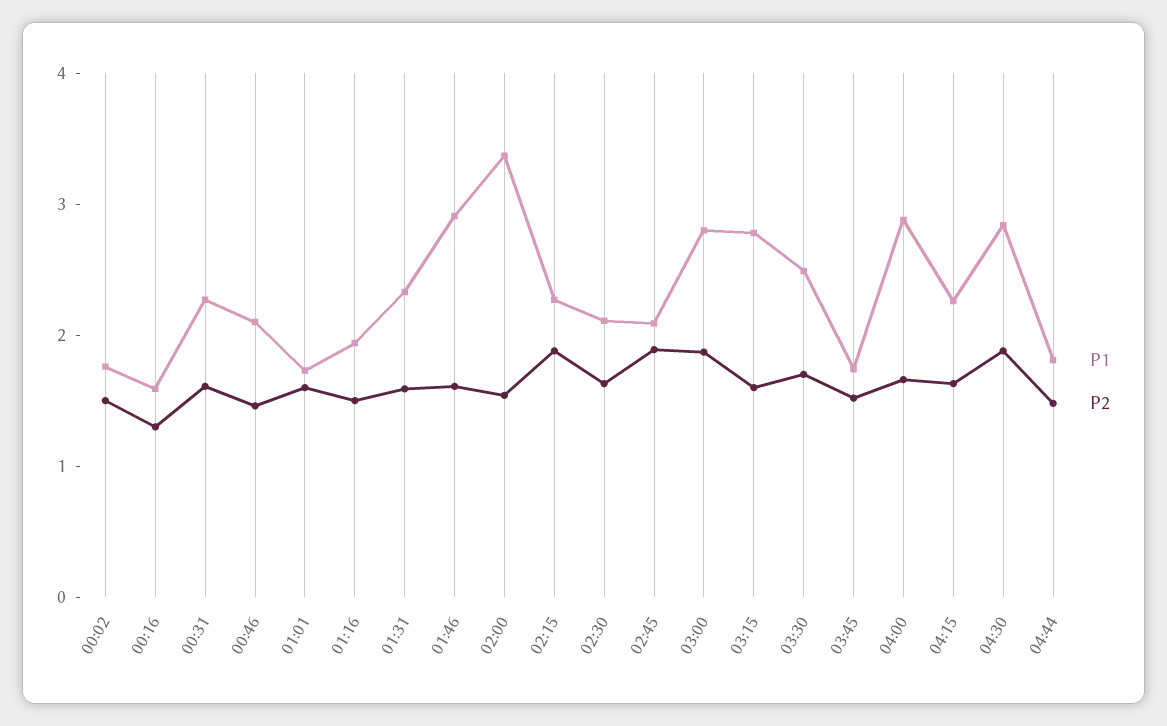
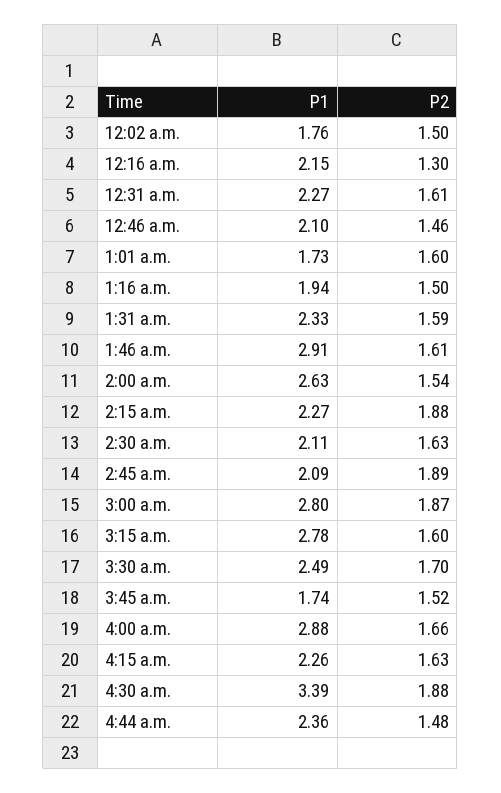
  {
    "P1": {
      "00:02": 1.76,
-     "00:16": 1.6,
+     "00:16": 2.15,
      "00:31": 2.27,
      "00:46": 2.1,
      "01:01": 1.73,
      "01:16": 1.94,
      "01:31": 2.33,
      "01:46": 2.91,
-     "02:00": 3.4,
+     "02:00": 2.63,
      "02:15": 2.27,
      "02:30": 2.11,
      "02:45": 2.09,
      "03:00": 2.8,
      "03:15": 2.78,
      "03:30": 2.49,
      "03:45": 1.74,
      "04:00": 2.88,
      "04:15": 2.26,
-     "04:30": 2.8,
+     "04:30": 3.39,
-     "04:44": 1.8
+     "04:44": 2.36
    },
    "P2": {
      "00:02": 1.5,
      "00:16": 1.3,
      "00:31": 1.61,
      "00:46": 1.46,
      "01:01": 1.6,
      "01:16": 1.5,
      "01:31": 1.59,
      "01:46": 1.61,
      "02:00": 1.54,
      "02:15": 1.88,
      "02:30": 1.63,
      "02:45": 1.89,
      "03:00": 1.87,
      "03:15": 1.6,
      "03:30": 1.7,
      "03:45": 1.52,
      "04:00": 1.66,
      "04:15": 1.63,
      "04:30": 1.88,
      "04:44": 1.48
    }
  }

